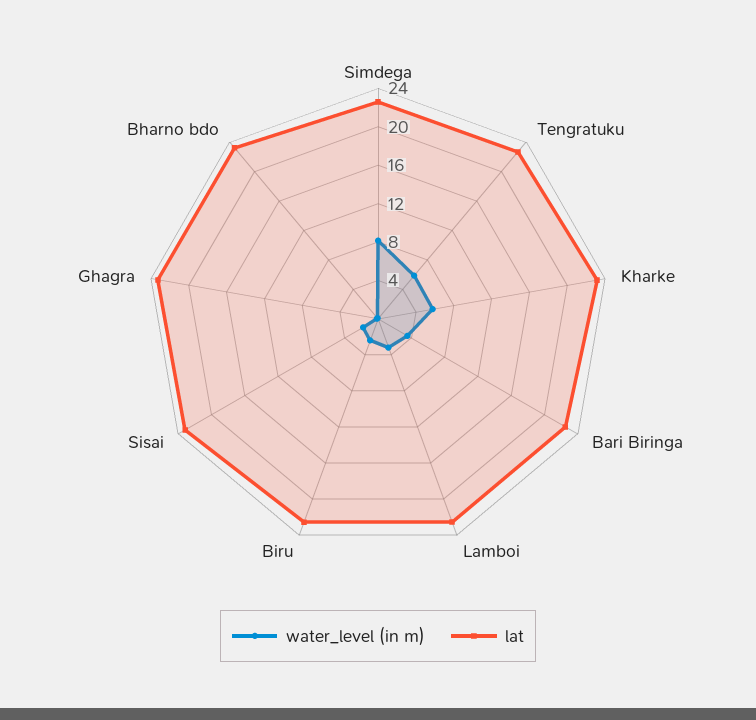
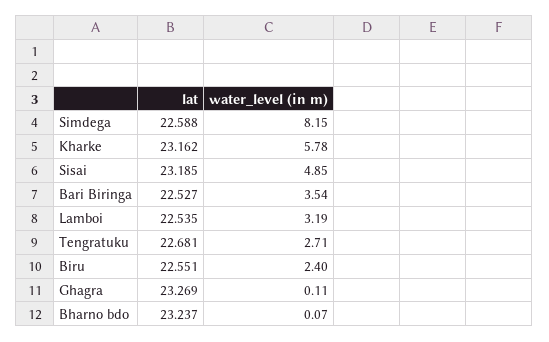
  {
    "water_level (in m)": {
      "Simdega": 8.15,
-     "Tengratuku": 6,
+     "Tengratuku": 2.71,
      "Kharke": 5.78,
      "Bari Biringa": 3.54,
      "Lamboi": 3.19,
      "Biru": 2.4,
-     "Sisai": 2,
+     "Sisai": 4.85,
      "Ghagra": 0.11,
      "Bharno bdo": 0.07
    },
    "lat": {
      "Simdega": 22.588,
      "Tengratuku": 22.681,
      "Kharke": 23.162,
      "Bari Biringa": 22.527,
      "Lamboi": 22.535,
      "Biru": 22.551,
      "Sisai": 23.185,
      "Ghagra": 23.269,
      "Bharno bdo": 23.237
    }
  }

